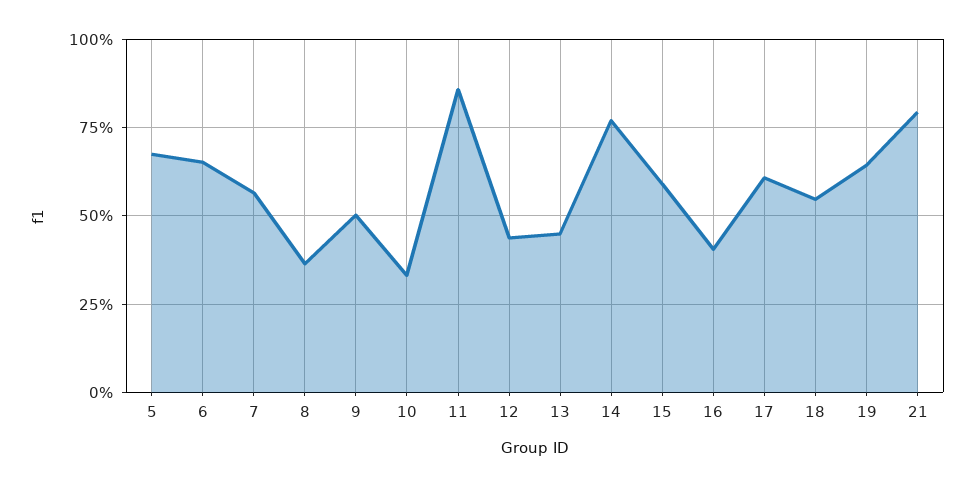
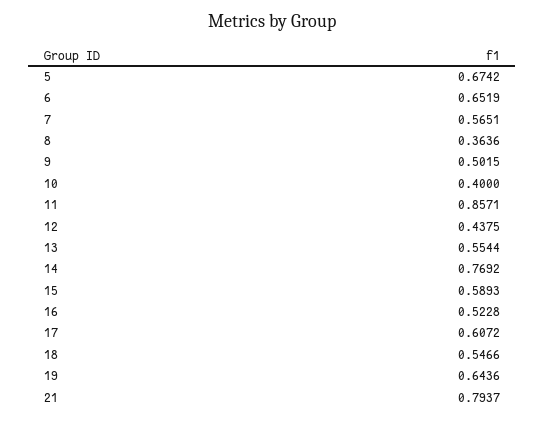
  {
    "5": 0.6742,
    "6": 0.6519,
    "7": 0.5651,
    "8": 0.3636,
    "9": 0.5015,
-   "10": 0.325,
+   "10": 0.4,
    "11": 0.8571,
    "12": 0.4375,
-   "13": 0.45,
+   "13": 0.5544,
    "14": 0.7692,
    "15": 0.5893,
-   "16": 0.4,
+   "16": 0.5228,
    "17": 0.6072,
    "18": 0.5466,
    "19": 0.6436,
    "21": 0.7937
  }

